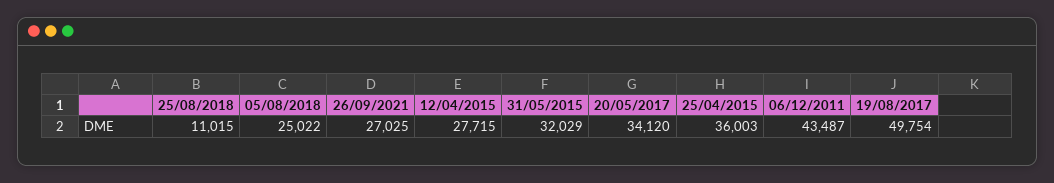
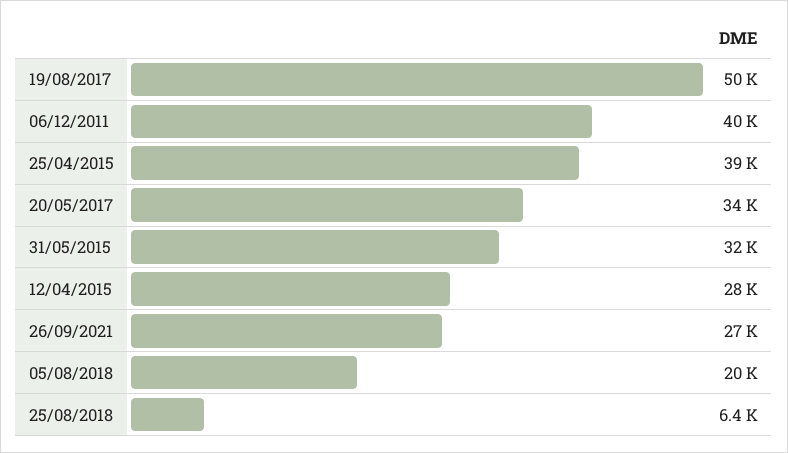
  {
-   "25/08/2018": 11015,
+   "25/08/2018": 6400,
-   "05/08/2018": 25022,
+   "05/08/2018": 20000,
    "26/09/2021": 27025,
    "12/04/2015": 27715,
    "31/05/2015": 32029,
    "20/05/2017": 34120,
-   "25/04/2015": 36003,
+   "25/04/2015": 39000,
-   "06/12/2011": 43487,
+   "06/12/2011": 40000,
    "19/08/2017": 49754
  }

